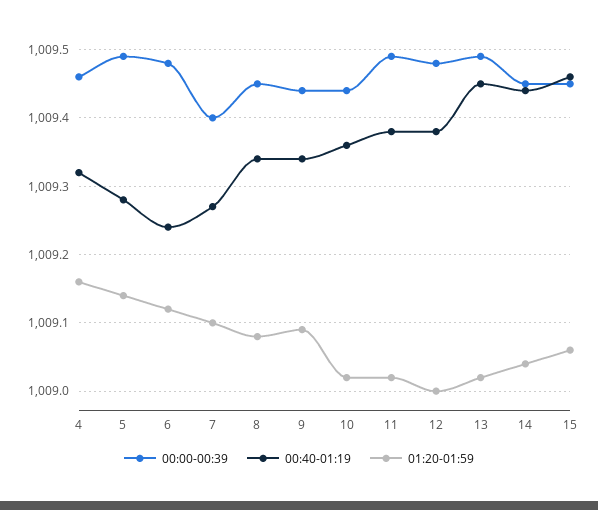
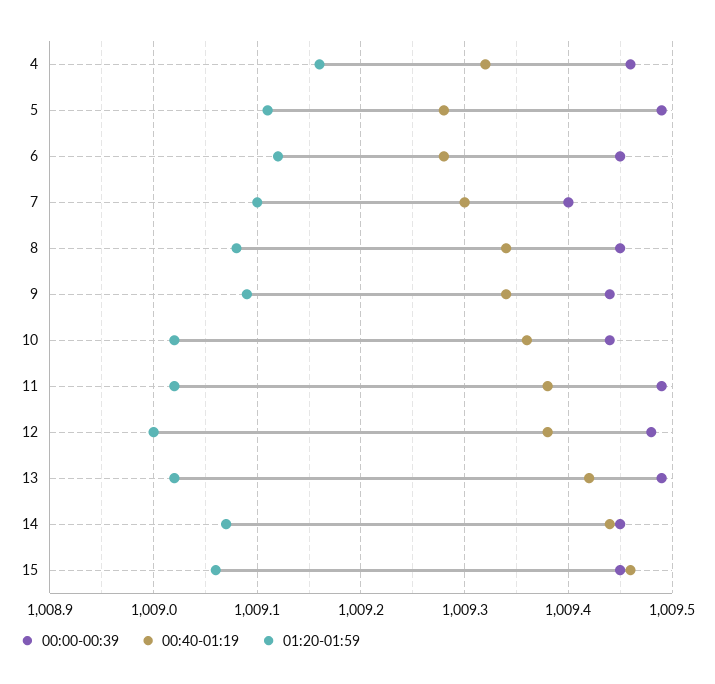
  {
    "00:00-00:39": {
      "4": 1009.46,
      "5": 1009.49,
-     "6": 1009.48,
+     "6": 1009.45,
      "7": 1009.4,
      "8": 1009.45,
      "9": 1009.44,
      "10": 1009.44,
      "11": 1009.49,
      "12": 1009.48,
      "13": 1009.49,
      "14": 1009.45,
      "15": 1009.45
    },
    "00:40-01:19": {
      "4": 1009.32,
      "5": 1009.28,
-     "6": 1009.24,
+     "6": 1009.28,
-     "7": 1009.27,
+     "7": 1009.3,
      "8": 1009.34,
      "9": 1009.34,
      "10": 1009.36,
      "11": 1009.38,
      "12": 1009.38,
-     "13": 1009.45,
+     "13": 1009.42,
      "14": 1009.44,
      "15": 1009.46
    },
    "01:20-01:59": {
      "4": 1009.16,
-     "5": 1009.14,
+     "5": 1009.11,
      "6": 1009.12,
      "7": 1009.1,
      "8": 1009.08,
      "9": 1009.09,
      "10": 1009.02,
      "11": 1009.02,
      "12": 1009,
      "13": 1009.02,
-     "14": 1009.04,
+     "14": 1009.07,
      "15": 1009.06
    }
  }

